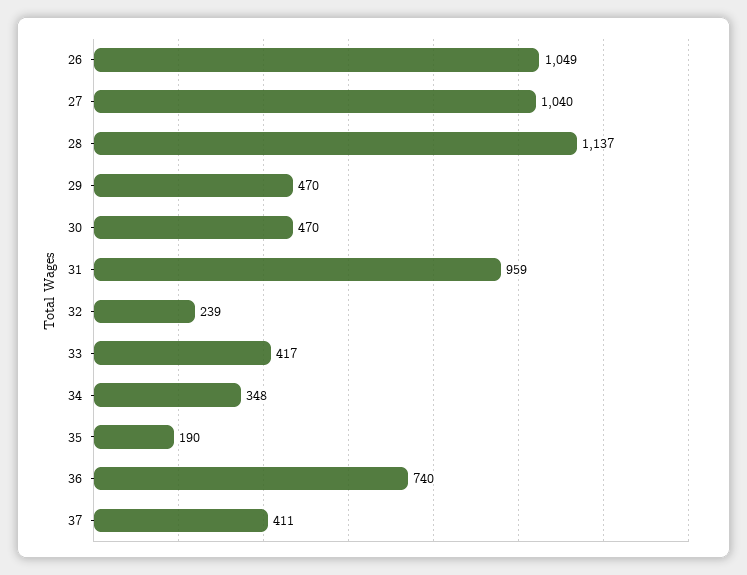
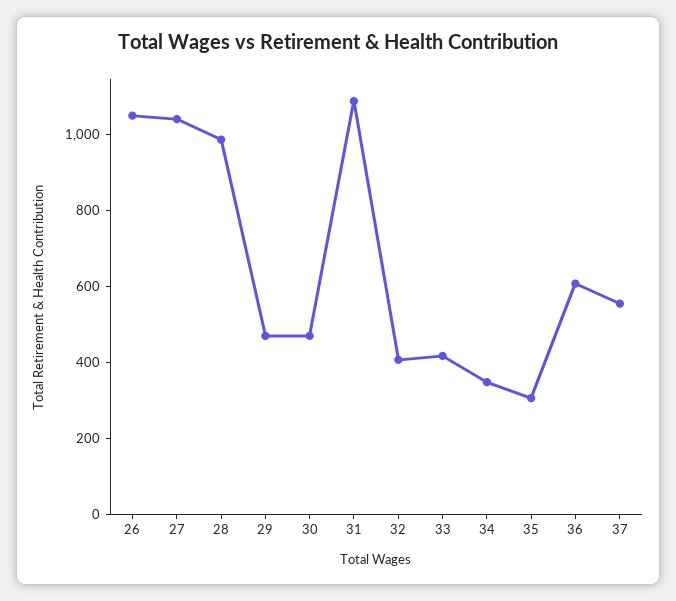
  {
    "26": 1049,
    "27": 1040,
-   "28": 1137,
+   "28": 1000,
    "29": 470,
    "30": 470,
-   "31": 959,
+   "31": 1100,
-   "32": 239,
+   "32": 400,
    "33": 417,
    "34": 348,
-   "35": 190,
+   "35": 300,
-   "36": 740,
+   "36": 600,
-   "37": 411
+   "37": 550
  }

